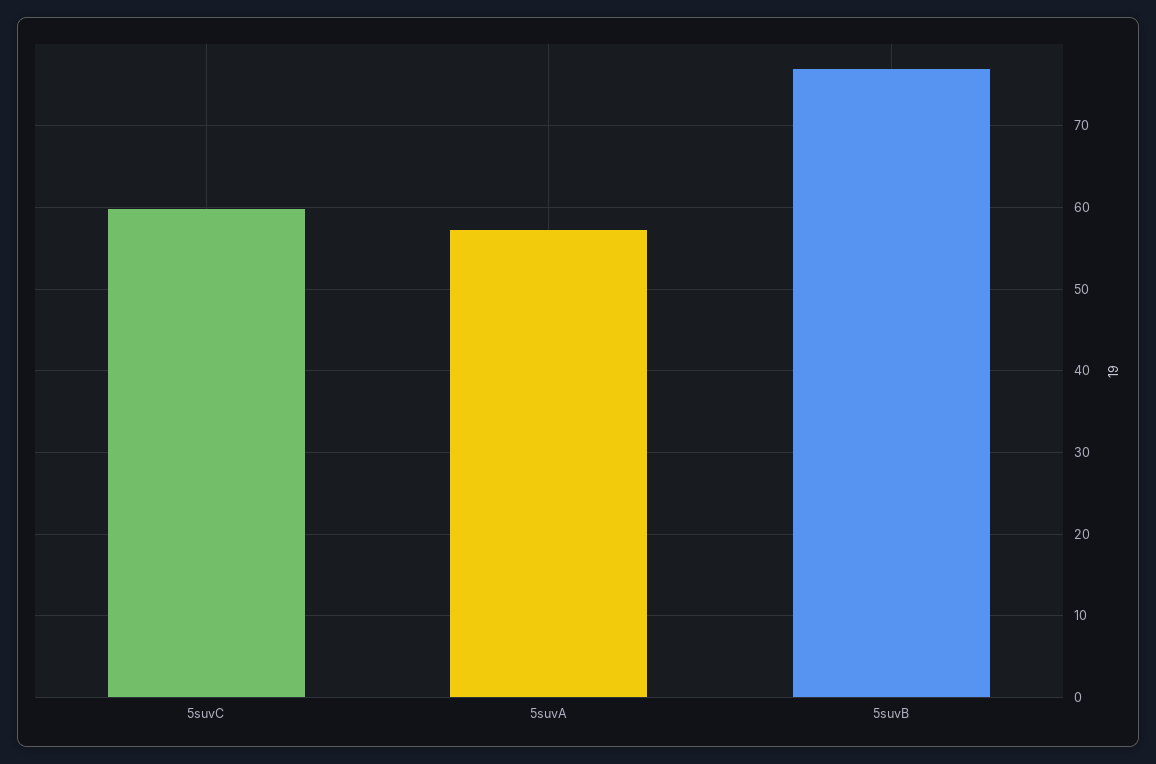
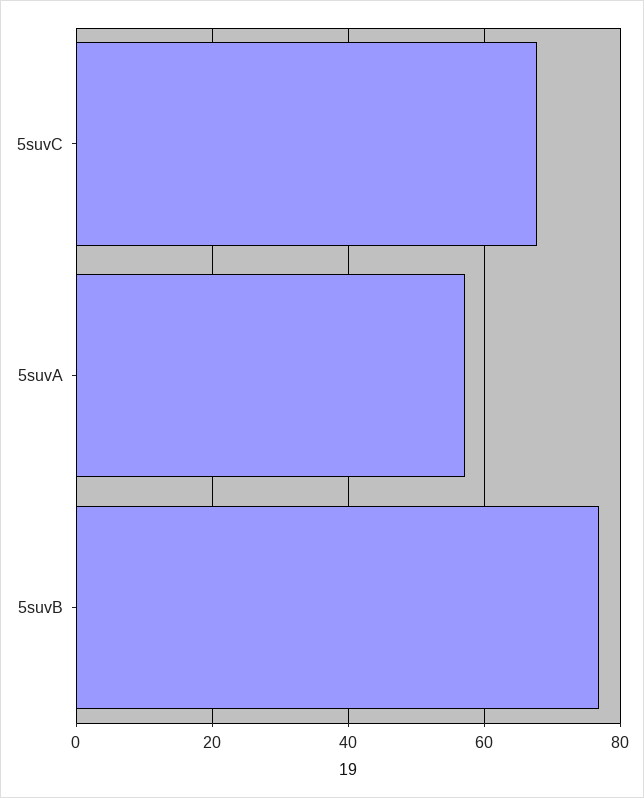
  {
-   "5suvC": 60,
+   "5suvC": 68,
    "5suvA": 57,
    "5suvB": 77
  }

